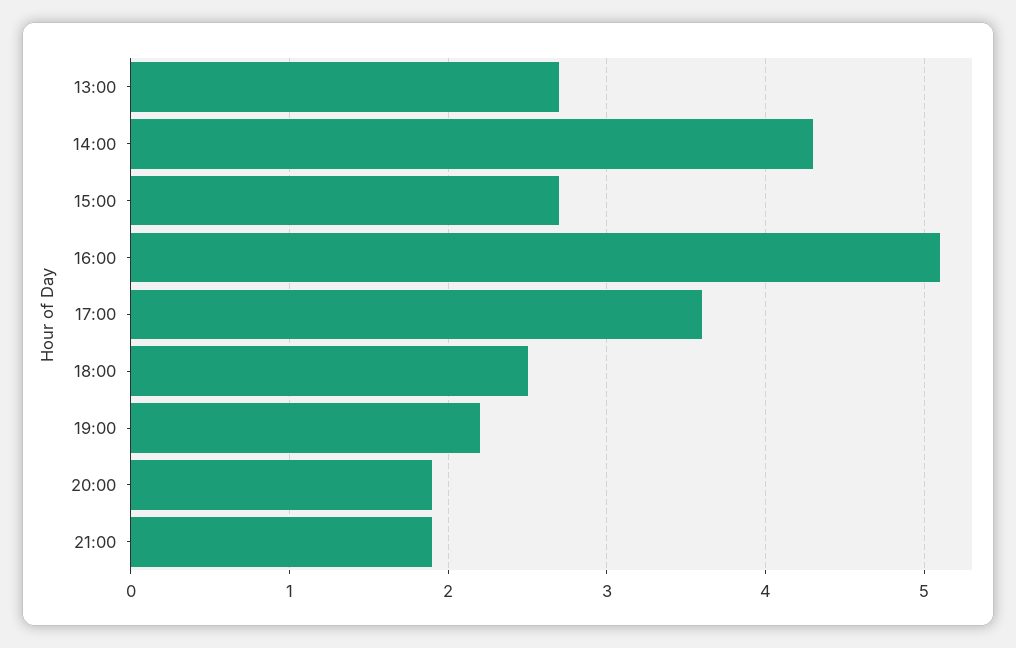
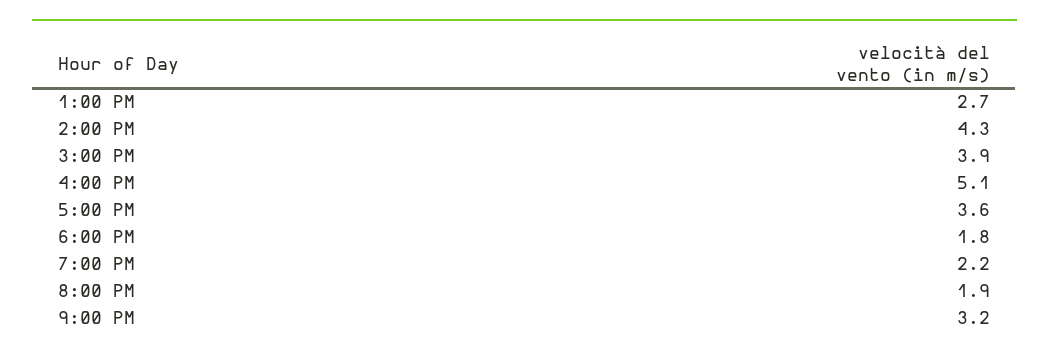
  {
    "13:00": 2.7,
    "14:00": 4.3,
-   "15:00": 2.7,
+   "15:00": 3.9,
    "16:00": 5.1,
    "17:00": 3.6,
-   "18:00": 2.5,
+   "18:00": 1.8,
    "19:00": 2.2,
    "20:00": 1.9,
-   "21:00": 1.9
+   "21:00": 3.2
  }

